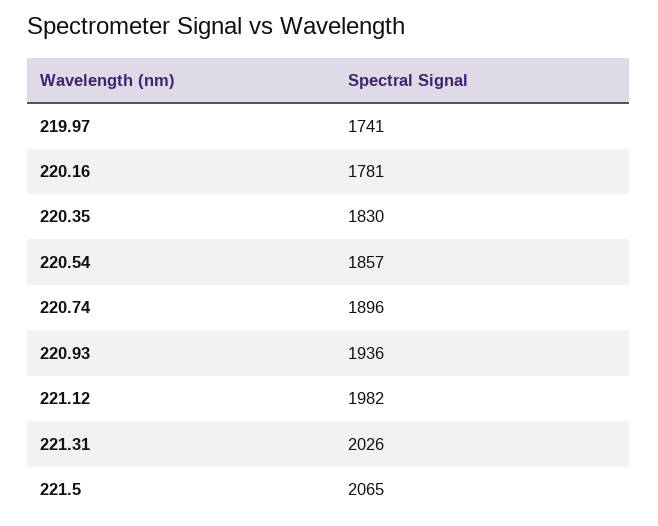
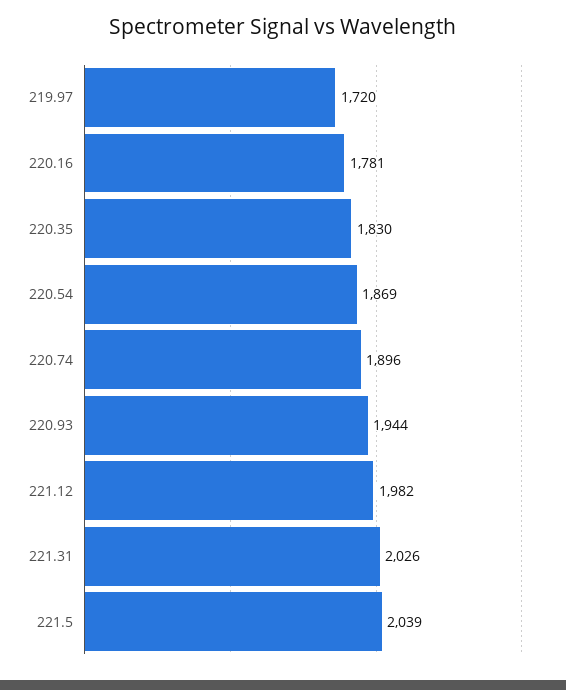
  {
-   "219.97": 1741,
+   "219.97": 1720,
    "220.16": 1781,
    "220.35": 1830,
-   "220.54": 1857,
+   "220.54": 1869,
    "220.74": 1896,
-   "220.93": 1936,
+   "220.93": 1944,
    "221.12": 1982,
    "221.31": 2026,
-   "221.5": 2065
+   "221.5": 2039
  }

